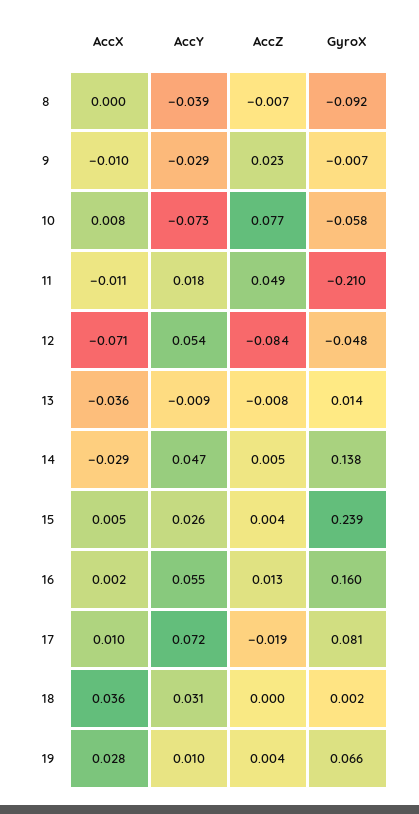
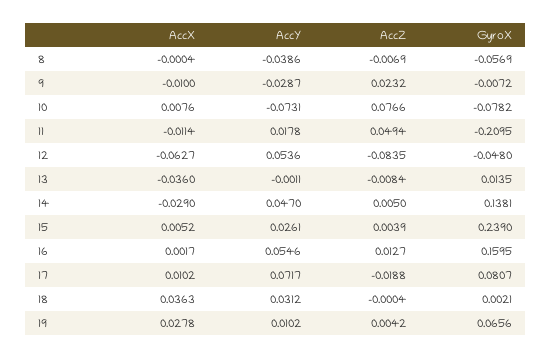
  {
    "AccX": {
      "8": -0.0004,
      "9": -0.01,
      "10": 0.0076,
      "11": -0.0114,
-     "12": -0.071,
+     "12": -0.0627,
      "13": -0.036,
      "14": -0.029,
      "15": 0.0052,
      "16": 0.0017,
      "17": 0.0102,
      "18": 0.0363,
      "19": 0.0278
    },
    "AccY": {
      "8": -0.0386,
      "9": -0.0287,
      "10": -0.0731,
      "11": 0.0178,
      "12": 0.0536,
-     "13": -0.009,
+     "13": -0.0011,
      "14": 0.047,
      "15": 0.0261,
      "16": 0.0546,
      "17": 0.0717,
      "18": 0.0312,
      "19": 0.0102
    },
    "AccZ": {
      "8": -0.0069,
      "9": 0.0232,
      "10": 0.0766,
      "11": 0.0494,
      "12": -0.0835,
      "13": -0.0084,
      "14": 0.005,
      "15": 0.0039,
      "16": 0.0127,
      "17": -0.0188,
      "18": -0.0004,
      "19": 0.0042
    },
    "GyroX": {
-     "8": -0.092,
+     "8": -0.0569,
      "9": -0.0072,
-     "10": -0.058,
+     "10": -0.0782,
      "11": -0.2095,
      "12": -0.048,
      "13": 0.0135,
      "14": 0.1381,
      "15": 0.239,
      "16": 0.1595,
      "17": 0.0807,
      "18": 0.0021,
      "19": 0.0656
    }
  }

